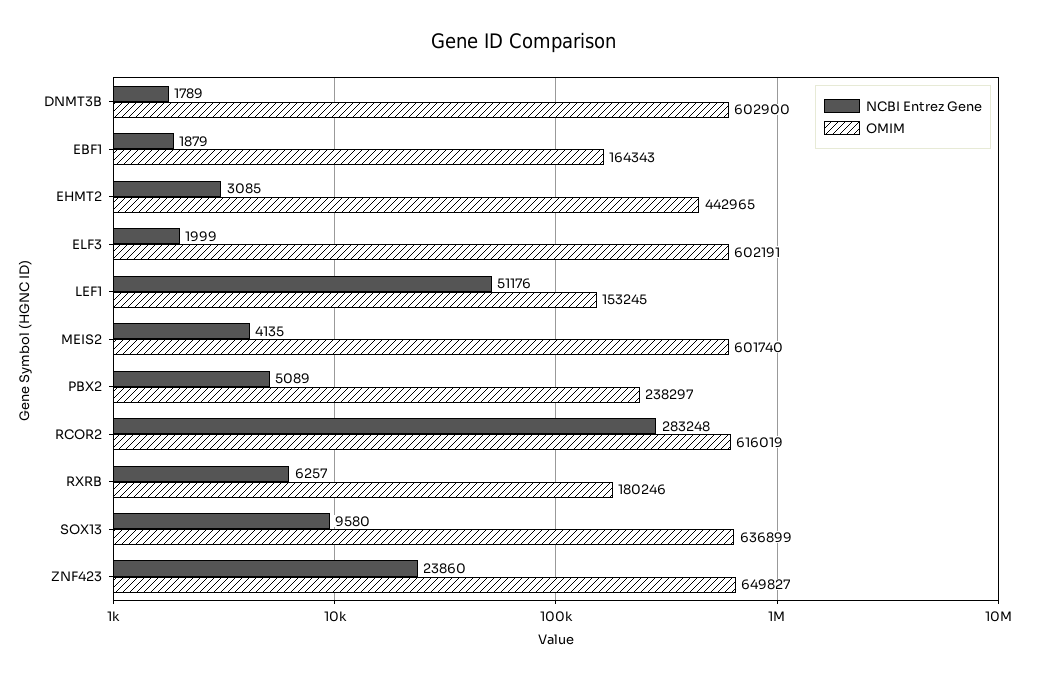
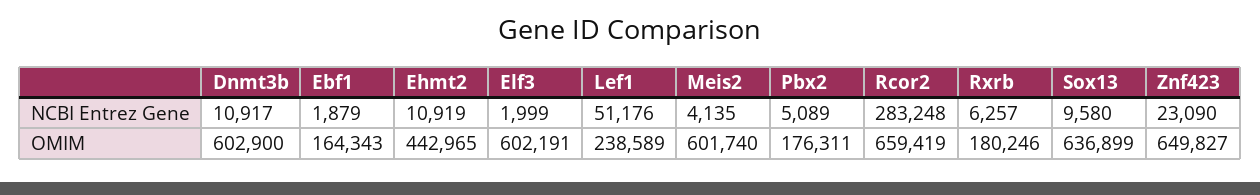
  {
    "NCBI Entrez Gene": {
-     "DNMT3B": 1789,
+     "DNMT3B": 10917,
      "EBF1": 1879,
-     "EHMT2": 3085,
+     "EHMT2": 10919,
      "ELF3": 1999,
      "LEF1": 51176,
      "MEIS2": 4135,
      "PBX2": 5089,
      "RCOR2": 283248,
      "RXRB": 6257,
      "SOX13": 9580,
-     "ZNF423": 23860
+     "ZNF423": 23090
    },
    "OMIM": {
      "DNMT3B": 602900,
      "EBF1": 164343,
      "EHMT2": 442965,
      "ELF3": 602191,
-     "LEF1": 153245,
+     "LEF1": 238589,
      "MEIS2": 601740,
-     "PBX2": 238297,
+     "PBX2": 176311,
-     "RCOR2": 616019,
+     "RCOR2": 659419,
      "RXRB": 180246,
      "SOX13": 636899,
      "ZNF423": 649827
    }
  }

